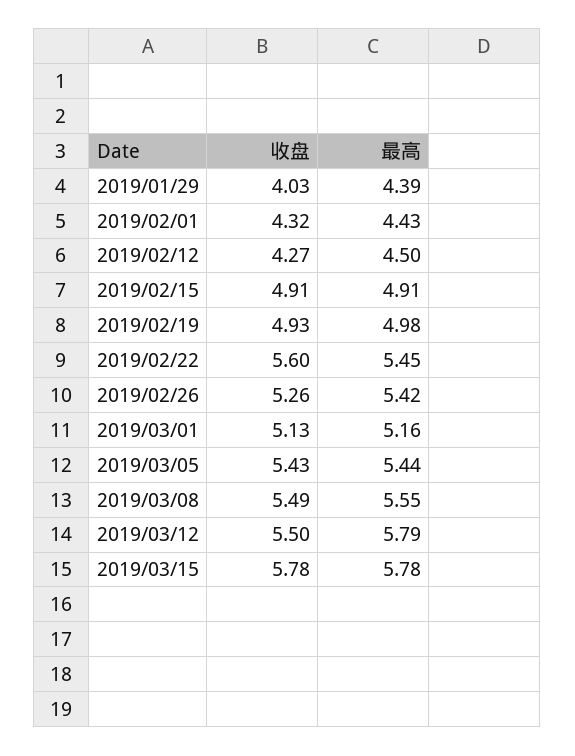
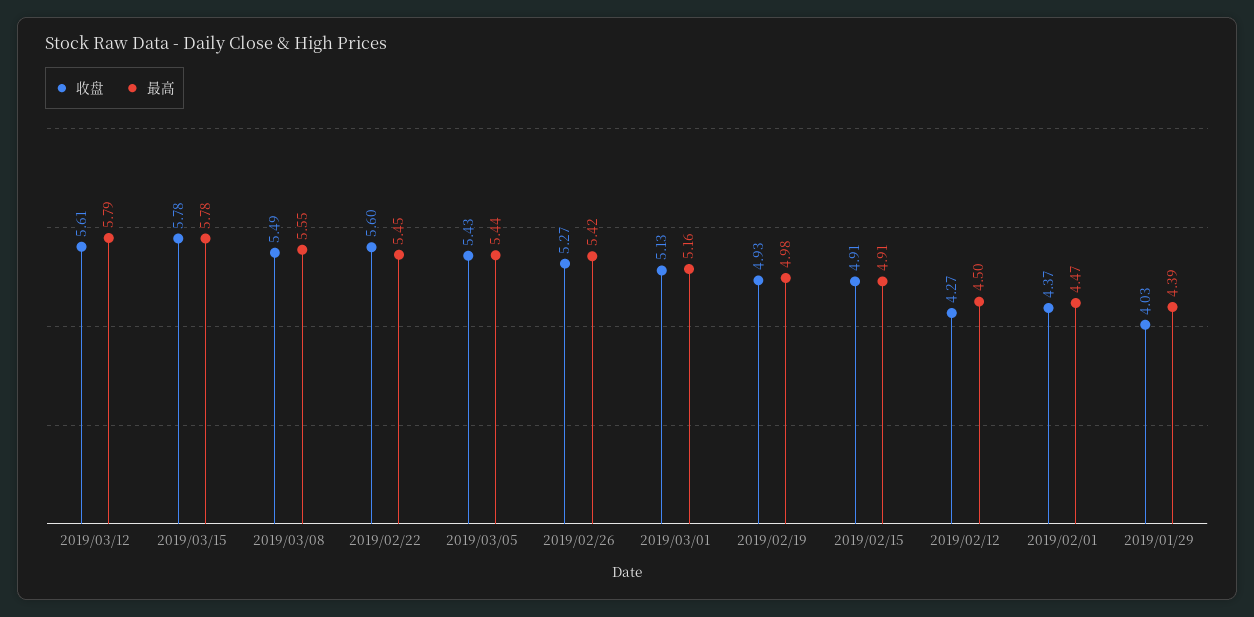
  {
    "收盘": {
      "2019/01/29": 4.03,
-     "2019/02/01": 4.32,
+     "2019/02/01": 4.37,
      "2019/02/12": 4.27,
      "2019/02/15": 4.91,
      "2019/02/19": 4.93,
      "2019/02/22": 5.6,
-     "2019/02/26": 5.26,
+     "2019/02/26": 5.27,
      "2019/03/01": 5.13,
      "2019/03/05": 5.43,
      "2019/03/08": 5.49,
-     "2019/03/12": 5.5,
+     "2019/03/12": 5.61,
      "2019/03/15": 5.78
    },
    "最高": {
      "2019/01/29": 4.39,
-     "2019/02/01": 4.43,
+     "2019/02/01": 4.47,
      "2019/02/12": 4.5,
      "2019/02/15": 4.91,
      "2019/02/19": 4.98,
      "2019/02/22": 5.45,
      "2019/02/26": 5.42,
      "2019/03/01": 5.16,
      "2019/03/05": 5.44,
      "2019/03/08": 5.55,
      "2019/03/12": 5.79,
      "2019/03/15": 5.78
    }
  }

